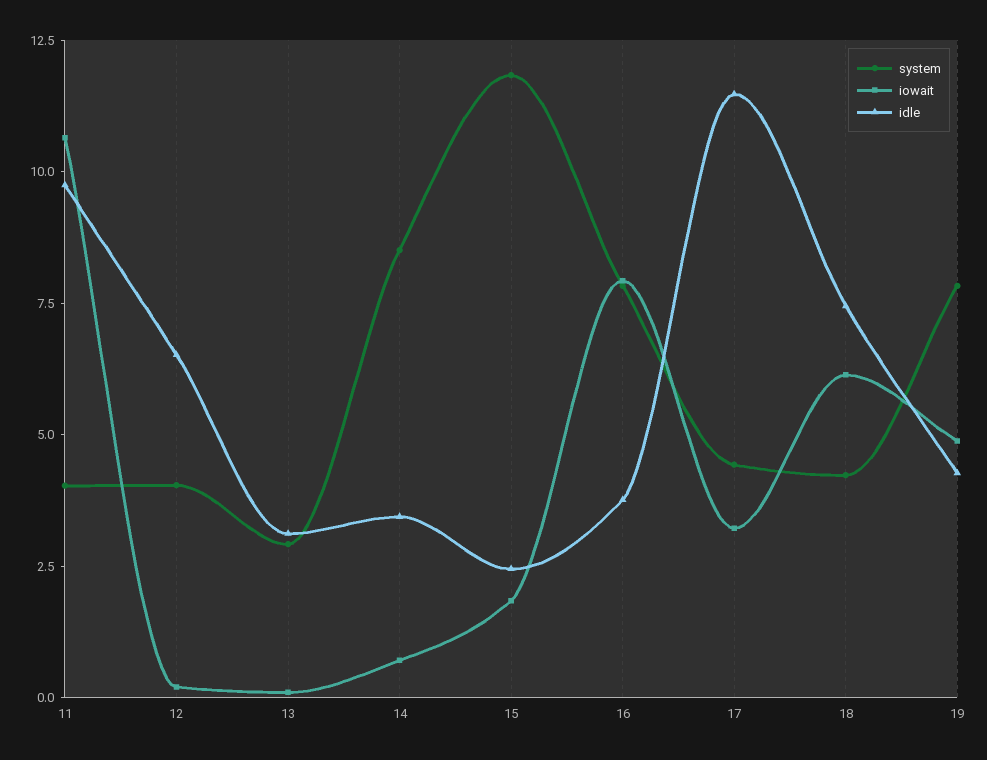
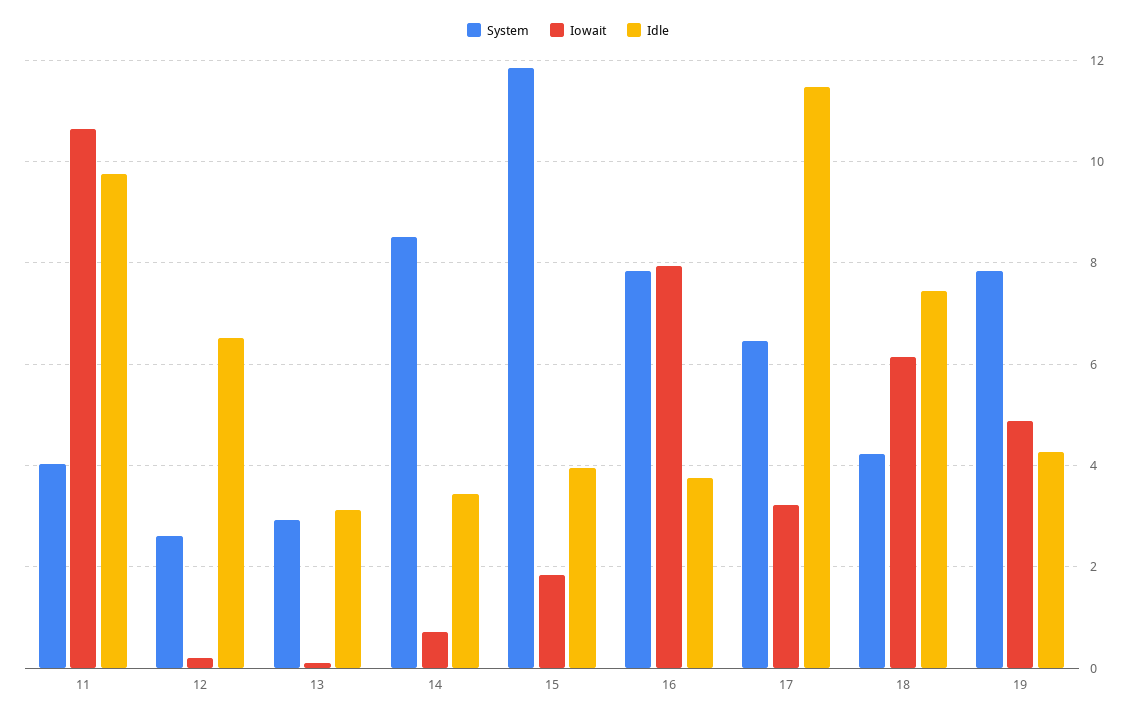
  {
    "system": {
      "11": 4,
-     "12": 4,
+     "12": 2.6,
      "13": 3,
      "14": 8.6,
      "15": 11.8,
      "16": 7.8,
-     "17": 4.5,
+     "17": 6.4,
      "18": 4.2,
      "19": 7.8
    },
    "iowait": {
      "11": 10.6,
      "12": 0.2,
      "13": 0.2,
      "14": 0.8,
      "15": 1.8,
      "16": 8,
      "17": 3.2,
      "18": 6.2,
      "19": 4.8
    },
    "idle": {
      "11": 9.8,
      "12": 6.6,
      "13": 3.2,
      "14": 3.4,
-     "15": 2.5,
+     "15": 4,
      "16": 3.8,
      "17": 11.4,
      "18": 7.4,
      "19": 4.2
    }
  }

